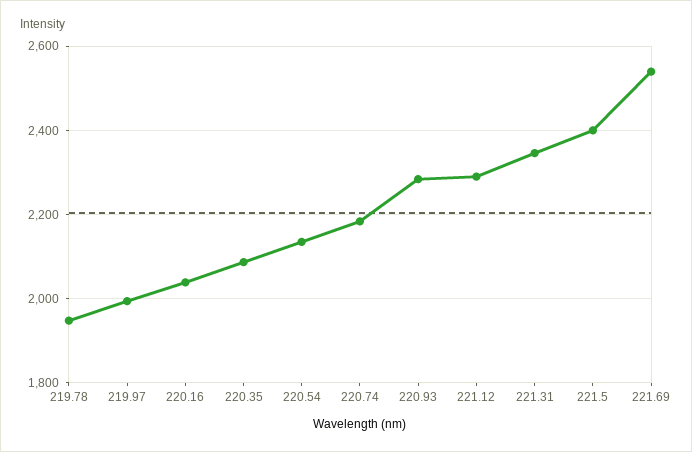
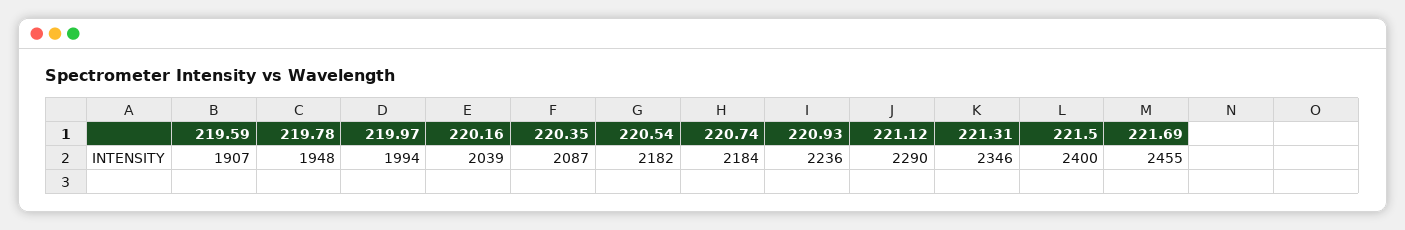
  {
    "219.78": 1948,
    "219.97": 1994,
    "220.16": 2039,
    "220.35": 2087,
-   "220.54": 2140,
+   "220.54": 2182,
    "220.74": 2184,
-   "220.93": 2280,
+   "220.93": 2236,
    "221.12": 2290,
    "221.31": 2346,
    "221.5": 2400,
-   "221.69": 2540
+   "221.69": 2455,
+   "219.59": 1907
  }

